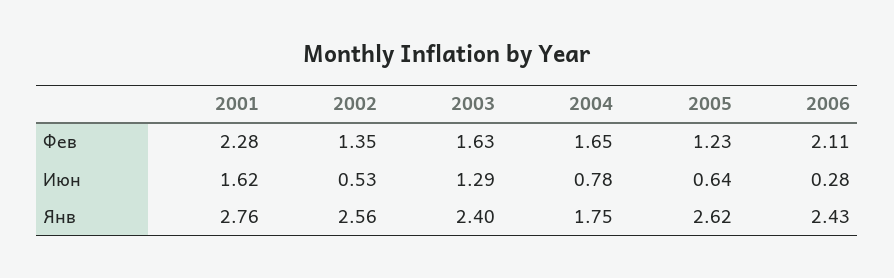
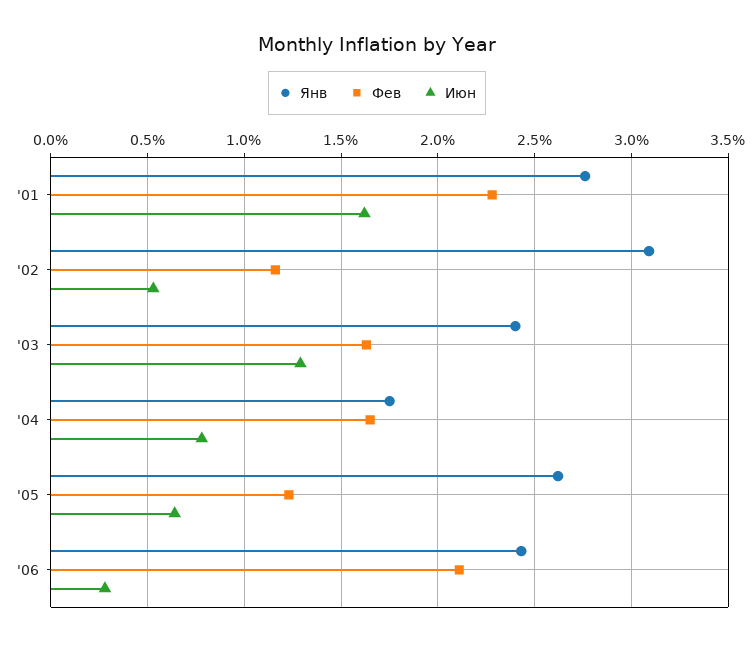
  {
    "Фев": {
      "2001": 2.28,
-     "2002": 1.35,
+     "2002": 1.15,
      "2003": 1.63,
      "2004": 1.65,
      "2005": 1.23,
      "2006": 2.11
    },
    "Июн": {
      "2001": 1.62,
      "2002": 0.53,
      "2003": 1.29,
      "2004": 0.78,
      "2005": 0.64,
      "2006": 0.28
    },
    "Янв": {
      "2001": 2.76,
-     "2002": 2.56,
+     "2002": 3.1,
      "2003": 2.4,
      "2004": 1.75,
      "2005": 2.62,
      "2006": 2.43
    }
  }

